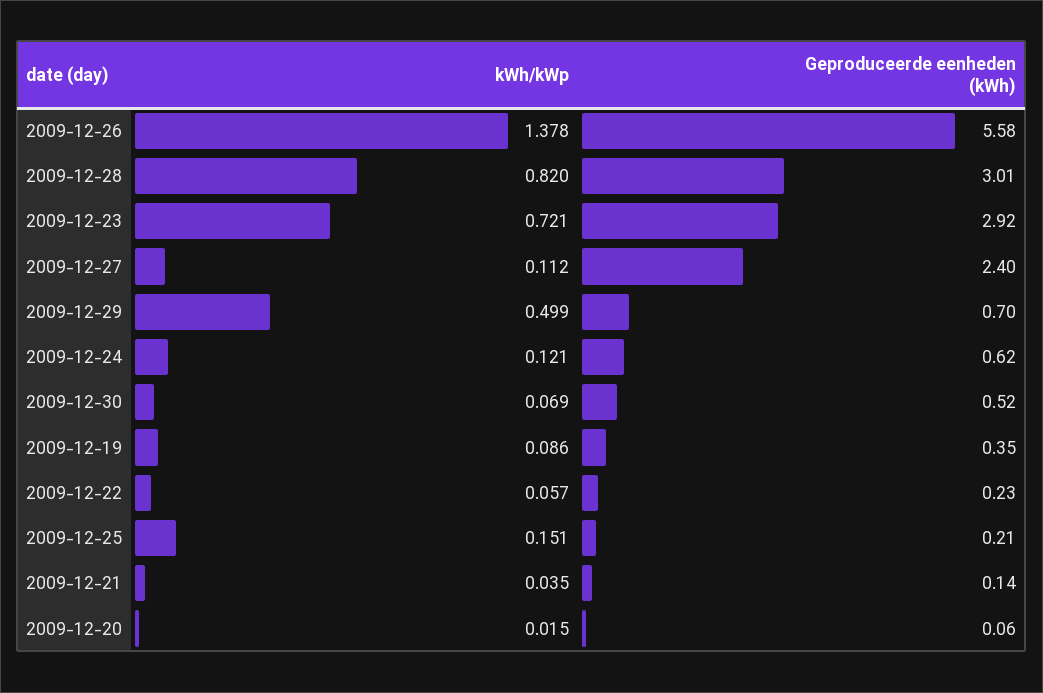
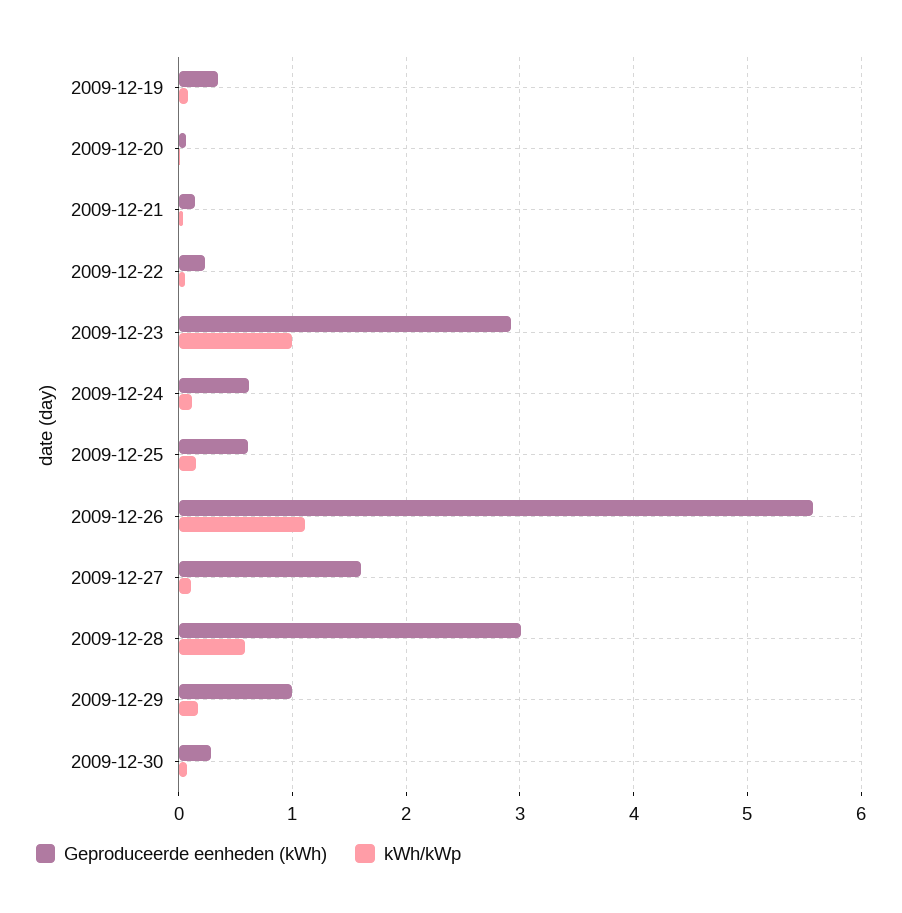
  {
    "kWh/kWp": {
-     "2009-12-26": 1.378,
+     "2009-12-26": 1.1,
-     "2009-12-28": 0.82,
+     "2009-12-28": 0.6,
-     "2009-12-23": 0.721,
+     "2009-12-23": 1,
      "2009-12-27": 0.112,
-     "2009-12-29": 0.499,
+     "2009-12-29": 0.2,
      "2009-12-24": 0.121,
      "2009-12-30": 0.069,
      "2009-12-19": 0.086,
      "2009-12-22": 0.057,
      "2009-12-25": 0.151,
      "2009-12-21": 0.035,
      "2009-12-20": 0.015
    },
    "Geproduceerde eenheden (kWh)": {
      "2009-12-26": 5.58,
      "2009-12-28": 3.01,
      "2009-12-23": 2.92,
-     "2009-12-27": 2.4,
+     "2009-12-27": 1.6,
-     "2009-12-29": 0.7,
+     "2009-12-29": 1,
      "2009-12-24": 0.62,
-     "2009-12-30": 0.52,
+     "2009-12-30": 0.3,
      "2009-12-19": 0.35,
      "2009-12-22": 0.23,
-     "2009-12-25": 0.21,
+     "2009-12-25": 0.6,
      "2009-12-21": 0.14,
      "2009-12-20": 0.06
    }
  }

